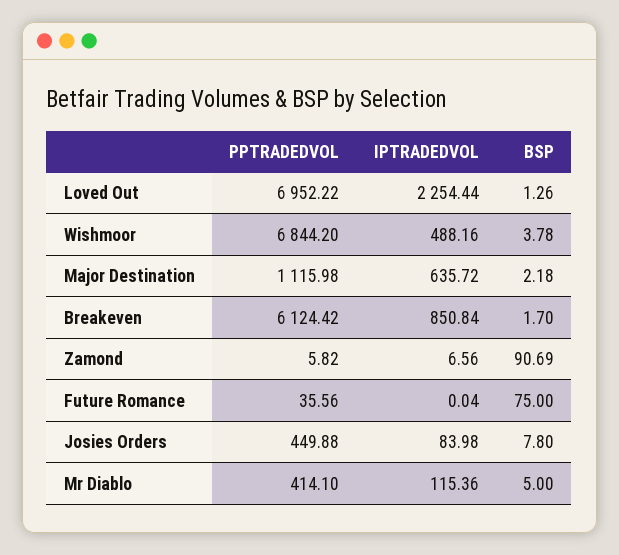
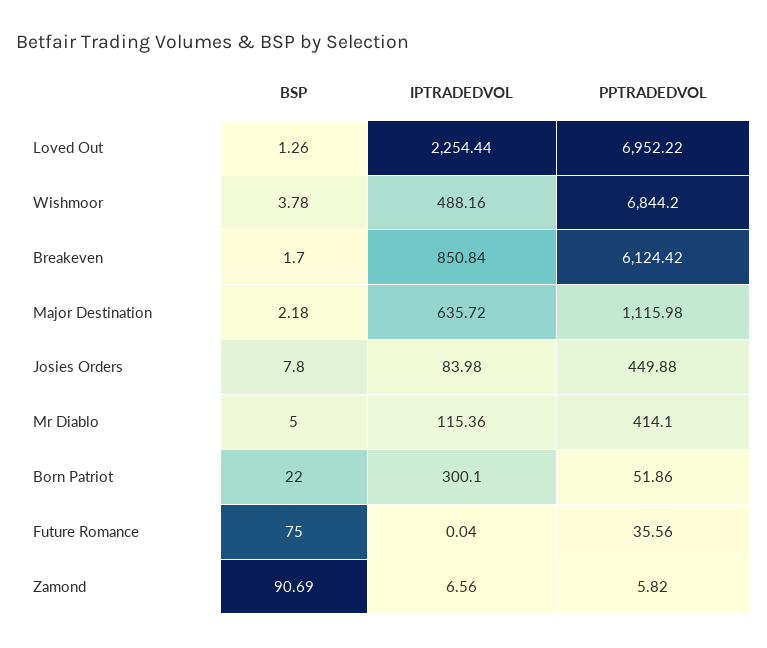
  {
    "PPTRADEDVOL": {
      "Loved Out": 6952.22,
      "Wishmoor": 6844.2,
      "Major Destination": 1115.98,
      "Breakeven": 6124.42,
      "Zamond": 5.82,
      "Future Romance": 35.56,
      "Josies Orders": 449.88,
-     "Mr Diablo": 414.1
+     "Mr Diablo": 414.1,
+     "Born Patriot": 51.86
    },
    "IPTRADEDVOL": {
      "Loved Out": 2254.44,
      "Wishmoor": 488.16,
      "Major Destination": 635.72,
      "Breakeven": 850.84,
      "Zamond": 6.56,
      "Future Romance": 0.04,
      "Josies Orders": 83.98,
-     "Mr Diablo": 115.36
+     "Mr Diablo": 115.36,
+     "Born Patriot": 300.1
    },
    "BSP": {
      "Loved Out": 1.26,
      "Wishmoor": 3.78,
      "Major Destination": 2.18,
      "Breakeven": 1.7,
      "Zamond": 90.69,
      "Future Romance": 75,
      "Josies Orders": 7.8,
-     "Mr Diablo": 5
+     "Mr Diablo": 5,
+     "Born Patriot": 22
    }
  }

